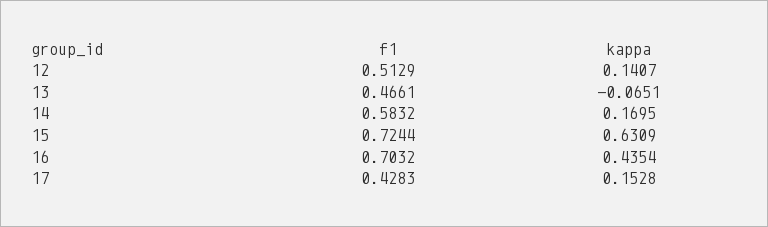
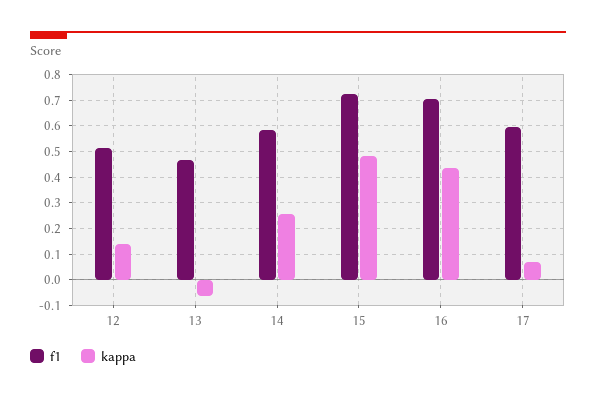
  {
    "f1": {
      "12": 0.5129,
      "13": 0.4661,
      "14": 0.5832,
      "15": 0.7244,
      "16": 0.7032,
-     "17": 0.4283
+     "17": 0.6
    },
    "kappa": {
      "12": 0.1407,
      "13": -0.0651,
-     "14": 0.1695,
+     "14": 0.25,
-     "15": 0.6309,
+     "15": 0.475,
      "16": 0.4354,
-     "17": 0.1528
+     "17": 0.075
    }
  }

